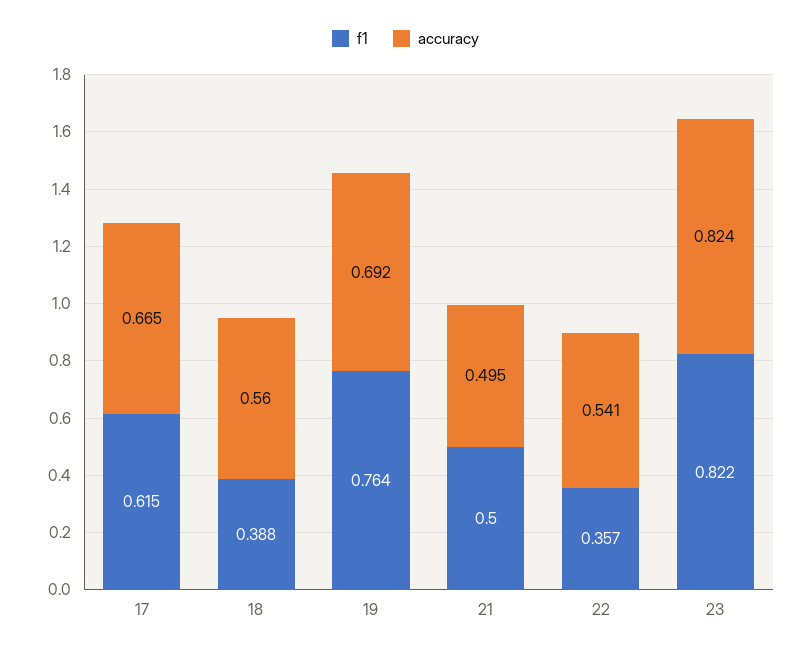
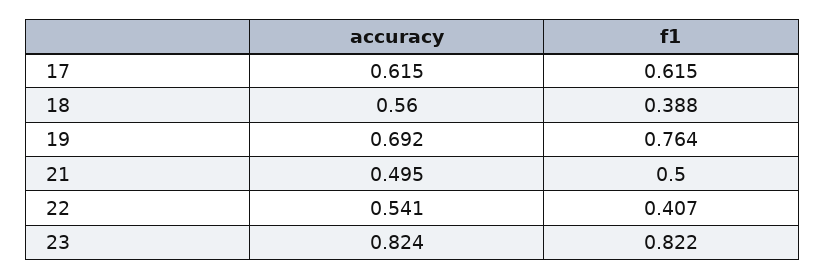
  {
    "f1": {
      "17": 0.615,
      "18": 0.388,
      "19": 0.764,
      "21": 0.5,
-     "22": 0.357,
+     "22": 0.407,
      "23": 0.822
    },
    "accuracy": {
-     "17": 0.665,
+     "17": 0.615,
      "18": 0.56,
      "19": 0.692,
      "21": 0.495,
      "22": 0.541,
      "23": 0.824
    }
  }

